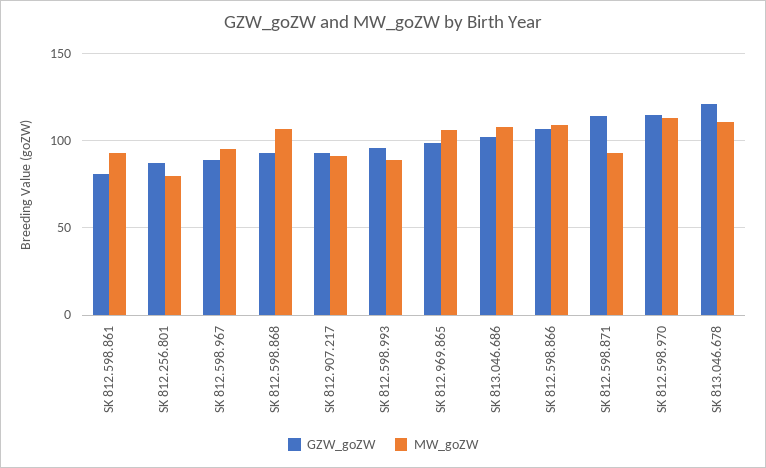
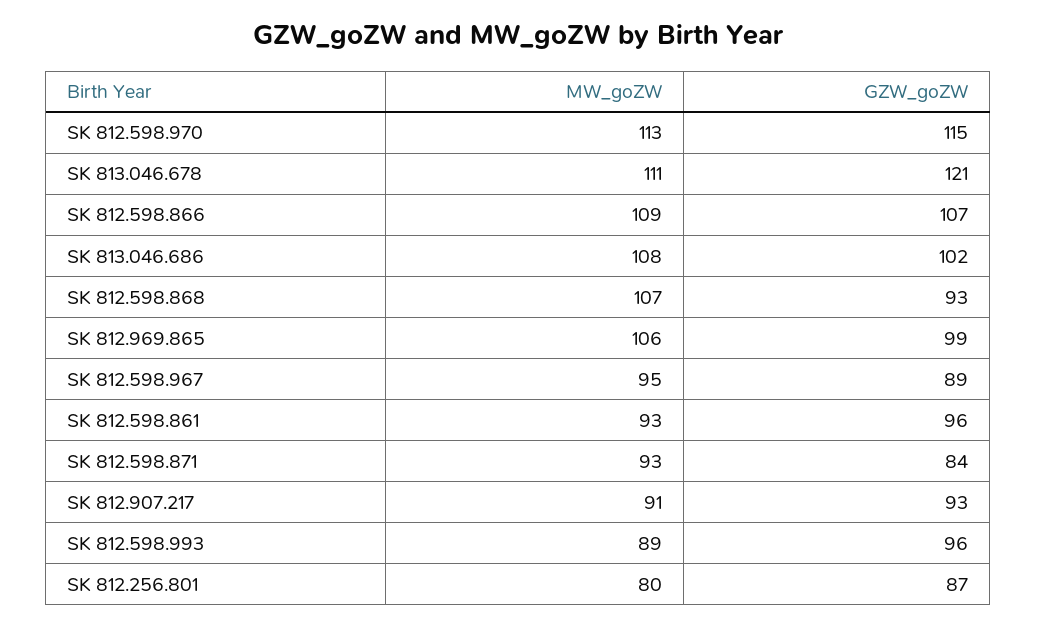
  {
    "GZW_goZW": {
-     "SK 812.598.861": 80,
+     "SK 812.598.861": 96,
      "SK 812.256.801": 87,
      "SK 812.598.967": 89,
      "SK 812.598.868": 93,
      "SK 812.907.217": 93,
      "SK 812.598.993": 96,
      "SK 812.969.865": 99,
      "SK 813.046.686": 102,
      "SK 812.598.866": 107,
-     "SK 812.598.871": 115,
+     "SK 812.598.871": 84,
      "SK 812.598.970": 115,
      "SK 813.046.678": 121
    },
    "MW_goZW": {
      "SK 812.598.861": 93,
      "SK 812.256.801": 80,
      "SK 812.598.967": 95,
      "SK 812.598.868": 107,
      "SK 812.907.217": 91,
      "SK 812.598.993": 89,
      "SK 812.969.865": 106,
      "SK 813.046.686": 108,
      "SK 812.598.866": 109,
      "SK 812.598.871": 93,
      "SK 812.598.970": 113,
      "SK 813.046.678": 111
    }
  }

